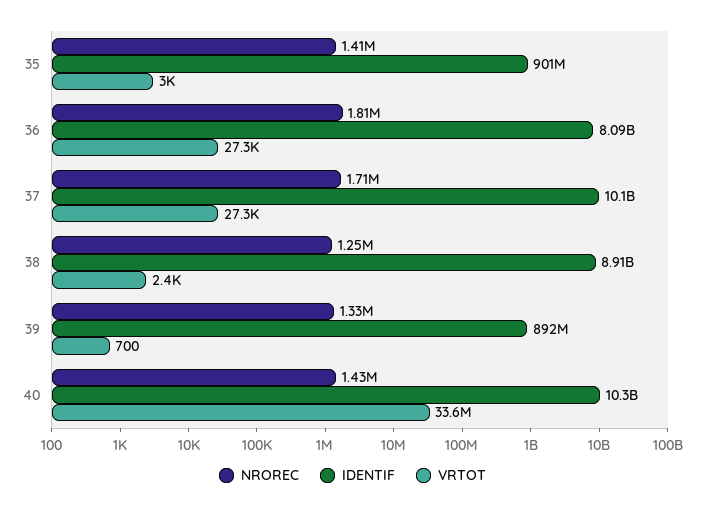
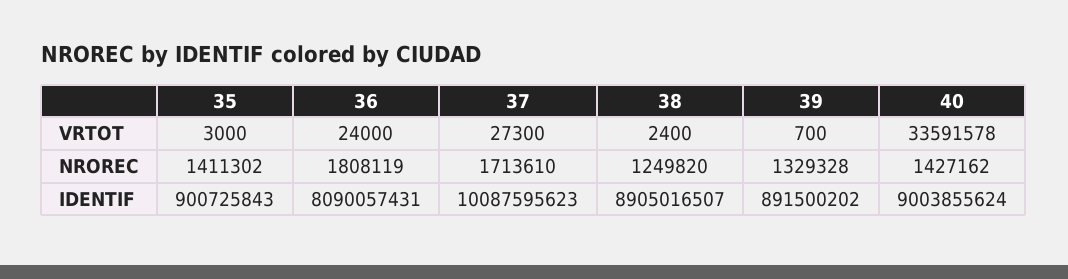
  {
    "NROREC": {
      "35": 1411302,
      "36": 1808119,
      "37": 1713610,
      "38": 1249820,
      "39": 1329328,
      "40": 1427162
    },
    "IDENTIF": {
      "35": 900725843,
      "36": 8090057431,
      "37": 10087595623,
      "38": 8905016507,
      "39": 891500202,
-     "40": 10300000000
+     "40": 9003855624
    },
    "VRTOT": {
      "35": 3000,
-     "36": 27300,
+     "36": 24000,
      "37": 27300,
      "38": 2400,
      "39": 700,
      "40": 33591578
    }
  }

